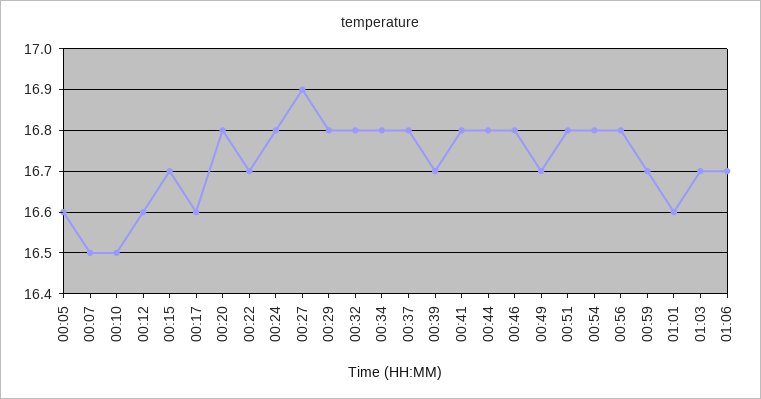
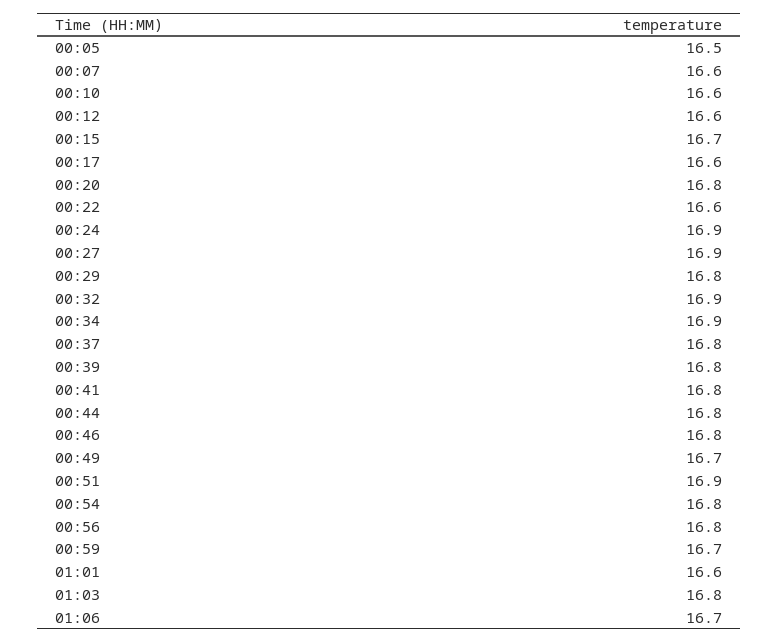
  {
-   "00:05": 16.6,
+   "00:05": 16.5,
-   "00:07": 16.5,
+   "00:07": 16.6,
-   "00:10": 16.5,
+   "00:10": 16.6,
    "00:12": 16.6,
    "00:15": 16.7,
    "00:17": 16.6,
    "00:20": 16.8,
-   "00:22": 16.7,
+   "00:22": 16.6,
-   "00:24": 16.8,
+   "00:24": 16.9,
    "00:27": 16.9,
    "00:29": 16.8,
-   "00:32": 16.8,
+   "00:32": 16.9,
-   "00:34": 16.8,
+   "00:34": 16.9,
    "00:37": 16.8,
-   "00:39": 16.7,
+   "00:39": 16.8,
    "00:41": 16.8,
    "00:44": 16.8,
    "00:46": 16.8,
    "00:49": 16.7,
-   "00:51": 16.8,
+   "00:51": 16.9,
    "00:54": 16.8,
    "00:56": 16.8,
    "00:59": 16.7,
    "01:01": 16.6,
-   "01:03": 16.7,
+   "01:03": 16.8,
    "01:06": 16.7
  }

